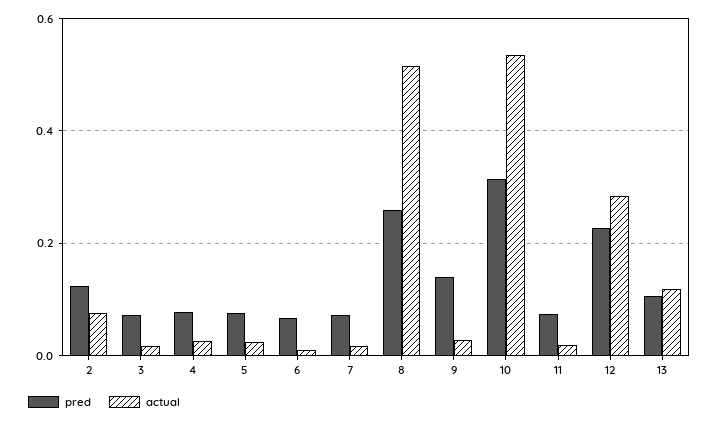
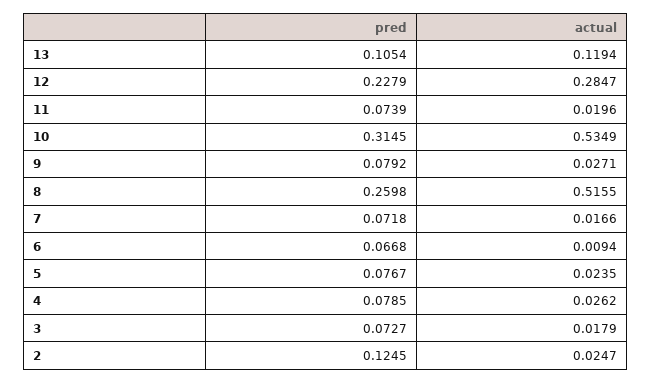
  {
    "pred": {
      "2": 0.1245,
      "3": 0.0727,
      "4": 0.0785,
      "5": 0.0767,
      "6": 0.0668,
      "7": 0.0718,
      "8": 0.2598,
-     "9": 0.14,
+     "9": 0.0792,
      "10": 0.3145,
      "11": 0.0739,
      "12": 0.2279,
      "13": 0.1054
    },
    "actual": {
-     "2": 0.08,
+     "2": 0.0247,
      "3": 0.0179,
      "4": 0.0262,
      "5": 0.0235,
      "6": 0.0094,
      "7": 0.0166,
      "8": 0.5155,
      "9": 0.0271,
      "10": 0.5349,
      "11": 0.0196,
      "12": 0.2847,
      "13": 0.1194
    }
  }

